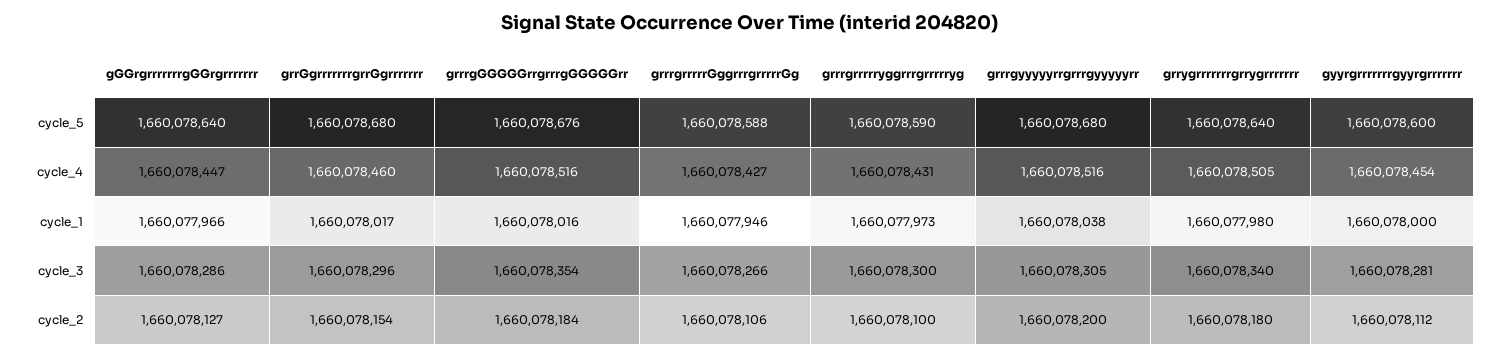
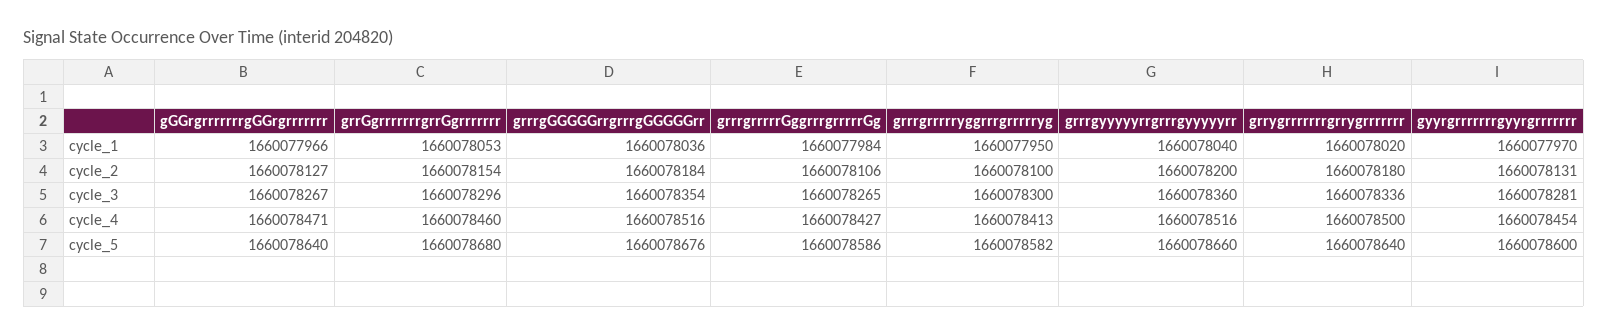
  {
    "gGGrgrrrrrrrgGGrgrrrrrrr": {
      "cycle_5": 1660078640,
-     "cycle_4": 1660078447,
+     "cycle_4": 1660078471,
      "cycle_1": 1660077966,
-     "cycle_3": 1660078286,
+     "cycle_3": 1660078267,
      "cycle_2": 1660078127
    },
    "grrGgrrrrrrrgrrGgrrrrrrr": {
      "cycle_5": 1660078680,
      "cycle_4": 1660078460,
-     "cycle_1": 1660078017,
+     "cycle_1": 1660078053,
      "cycle_3": 1660078296,
      "cycle_2": 1660078154
    },
    "grrrgGGGGGrrgrrrgGGGGGrr": {
      "cycle_5": 1660078676,
      "cycle_4": 1660078516,
-     "cycle_1": 1660078016,
+     "cycle_1": 1660078036,
      "cycle_3": 1660078354,
      "cycle_2": 1660078184
    },
    "grrrgrrrrrGggrrrgrrrrrGg": {
-     "cycle_5": 1660078588,
+     "cycle_5": 1660078586,
      "cycle_4": 1660078427,
-     "cycle_1": 1660077946,
+     "cycle_1": 1660077984,
-     "cycle_3": 1660078266,
+     "cycle_3": 1660078265,
      "cycle_2": 1660078106
    },
    "grrrgrrrrryggrrrgrrrrryg": {
-     "cycle_5": 1660078590,
+     "cycle_5": 1660078582,
-     "cycle_4": 1660078431,
+     "cycle_4": 1660078413,
-     "cycle_1": 1660077973,
+     "cycle_1": 1660077950,
      "cycle_3": 1660078300,
      "cycle_2": 1660078100
    },
    "grrrgyyyyyrrgrrrgyyyyyrr": {
-     "cycle_5": 1660078680,
+     "cycle_5": 1660078660,
      "cycle_4": 1660078516,
-     "cycle_1": 1660078038,
+     "cycle_1": 1660078040,
-     "cycle_3": 1660078305,
+     "cycle_3": 1660078360,
      "cycle_2": 1660078200
    },
    "grrygrrrrrrrgrrygrrrrrrr": {
      "cycle_5": 1660078640,
-     "cycle_4": 1660078505,
+     "cycle_4": 1660078500,
-     "cycle_1": 1660077980,
+     "cycle_1": 1660078020,
-     "cycle_3": 1660078340,
+     "cycle_3": 1660078336,
      "cycle_2": 1660078180
    },
    "gyyrgrrrrrrrgyyrgrrrrrrr": {
      "cycle_5": 1660078600,
      "cycle_4": 1660078454,
-     "cycle_1": 1660078000,
+     "cycle_1": 1660077970,
      "cycle_3": 1660078281,
-     "cycle_2": 1660078112
+     "cycle_2": 1660078131
    }
  }

